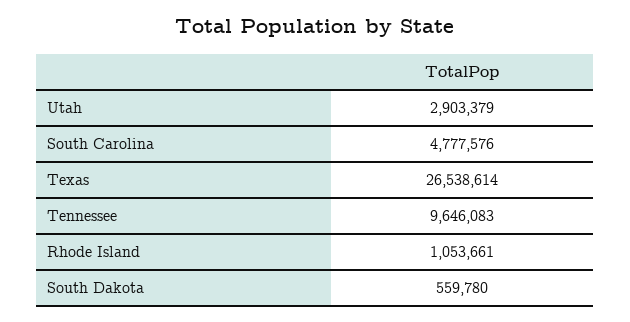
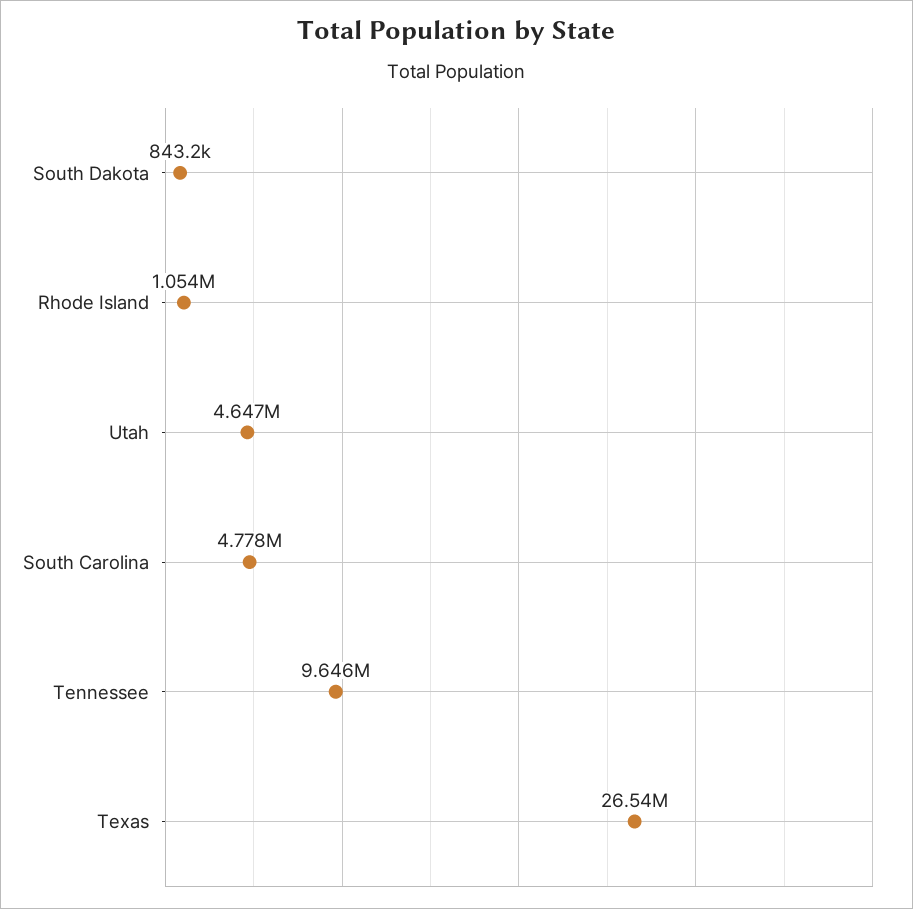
  {
-   "Utah": 2903379,
+   "Utah": 4647000,
    "South Carolina": 4777576,
    "Texas": 26538614,
    "Tennessee": 9646083,
    "Rhode Island": 1053661,
-   "South Dakota": 559780
+   "South Dakota": 843200
  }

